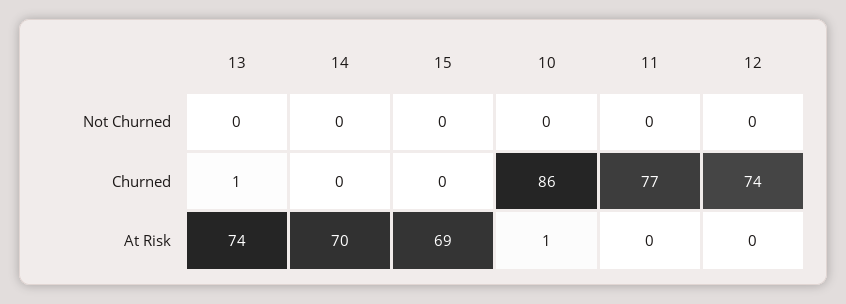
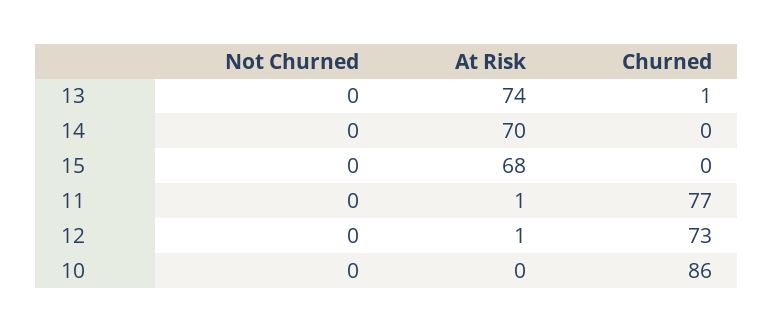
  {
    "13": {
      "Not Churned": 0,
      "Churned": 1,
      "At Risk": 74
    },
    "14": {
      "Not Churned": 0,
      "Churned": 0,
      "At Risk": 70
    },
    "15": {
      "Not Churned": 0,
      "Churned": 0,
-     "At Risk": 69
+     "At Risk": 68
    },
    "10": {
      "Not Churned": 0,
      "Churned": 86,
-     "At Risk": 1
+     "At Risk": 0
    },
    "11": {
      "Not Churned": 0,
      "Churned": 77,
-     "At Risk": 0
+     "At Risk": 1
    },
    "12": {
      "Not Churned": 0,
-     "Churned": 74,
+     "Churned": 73,
-     "At Risk": 0
+     "At Risk": 1
    }
  }

